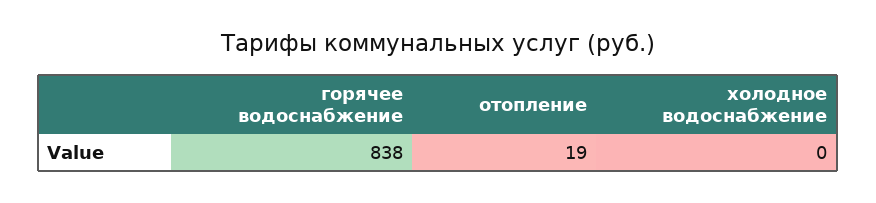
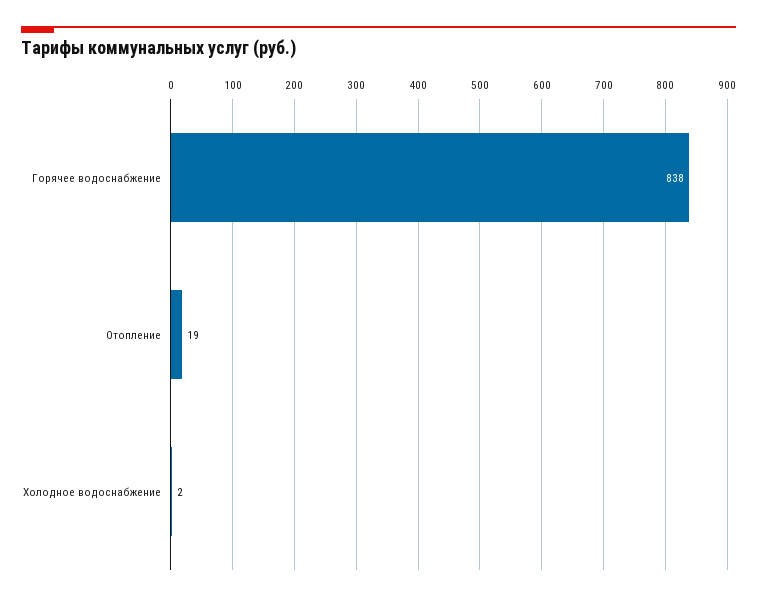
  {
    "горячее водоснабжение": 838,
    "отопление": 19,
-   "холодное водоснабжение": 0
+   "холодное водоснабжение": 2
  }

